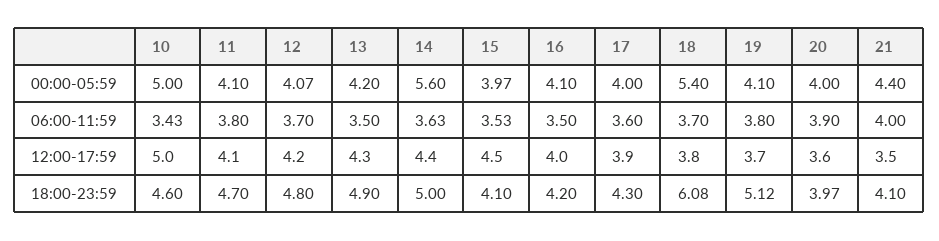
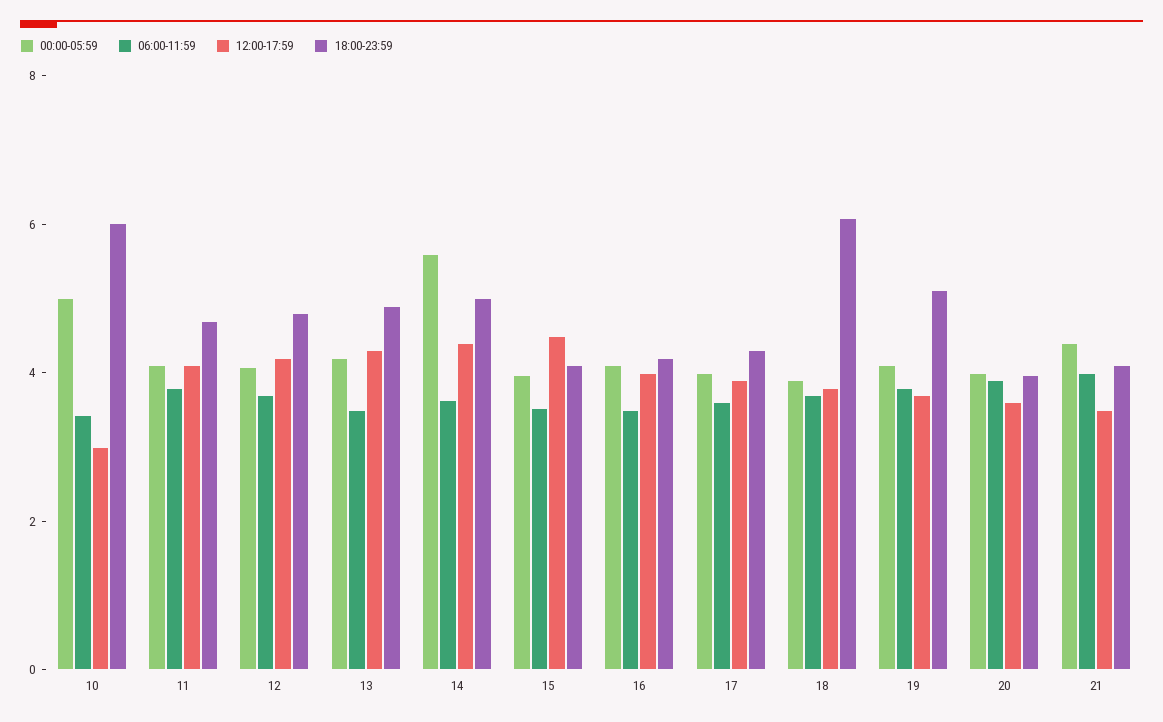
  {
    "00:00-05:59": {
      "10": 5,
      "11": 4.1,
      "12": 4.07,
      "13": 4.2,
      "14": 5.6,
      "15": 3.97,
      "16": 4.1,
      "17": 4,
-     "18": 5.4,
+     "18": 4,
      "19": 4.1,
      "20": 4,
      "21": 4.4
    },
    "06:00-11:59": {
      "10": 3.43,
      "11": 3.8,
      "12": 3.7,
      "13": 3.5,
      "14": 3.63,
      "15": 3.53,
      "16": 3.5,
      "17": 3.6,
      "18": 3.7,
      "19": 3.8,
      "20": 3.9,
      "21": 4
    },
    "12:00-17:59": {
-     "10": 5,
+     "10": 3,
      "11": 4.1,
      "12": 4.2,
      "13": 4.3,
      "14": 4.4,
      "15": 4.5,
      "16": 4,
      "17": 3.9,
      "18": 3.8,
      "19": 3.7,
      "20": 3.6,
      "21": 3.5
    },
    "18:00-23:59": {
-     "10": 4.6,
+     "10": 6,
      "11": 4.7,
      "12": 4.8,
      "13": 4.9,
      "14": 5,
      "15": 4.1,
      "16": 4.2,
      "17": 4.3,
      "18": 6.08,
      "19": 5.12,
      "20": 3.97,
      "21": 4.1
    }
  }

